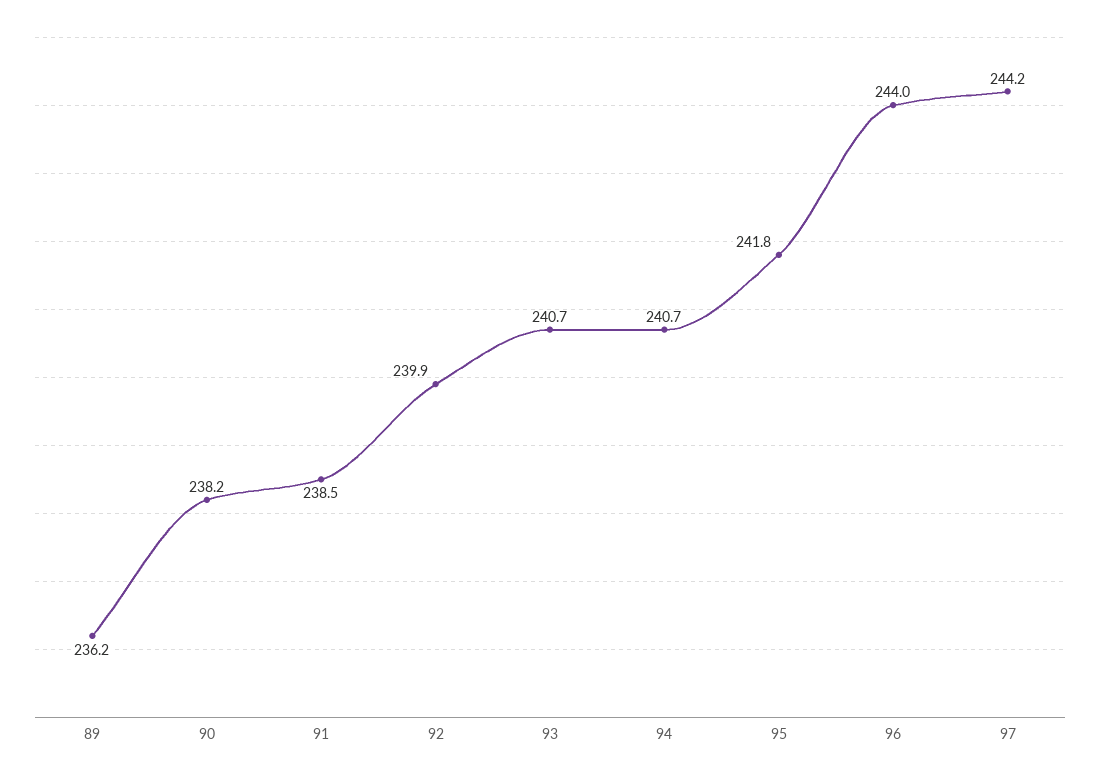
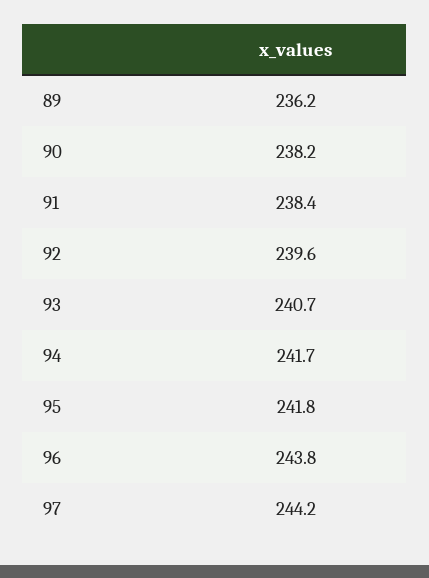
  {
    "89": 236.2,
    "90": 238.2,
-   "91": 238.5,
+   "91": 238.4,
-   "92": 239.9,
+   "92": 239.6,
    "93": 240.7,
-   "94": 240.7,
+   "94": 241.7,
    "95": 241.8,
-   "96": 244,
+   "96": 243.8,
    "97": 244.2
  }

